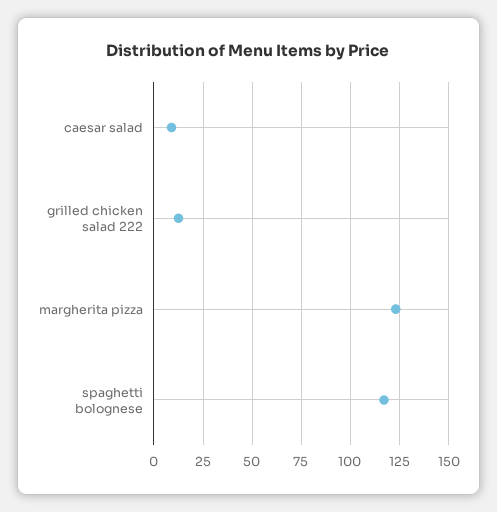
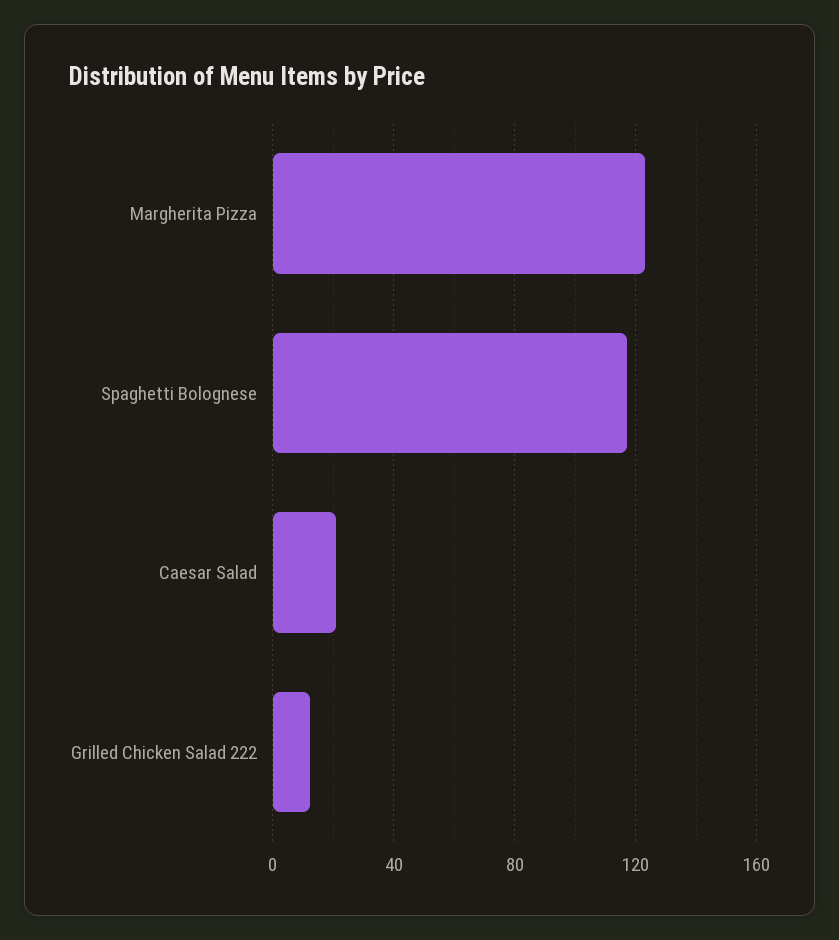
  {
-   "caesar salad": 10,
+   "caesar salad": 20,
    "grilled chicken salad 222": 15,
    "margherita pizza": 125,
    "spaghetti bolognese": 115
  }

